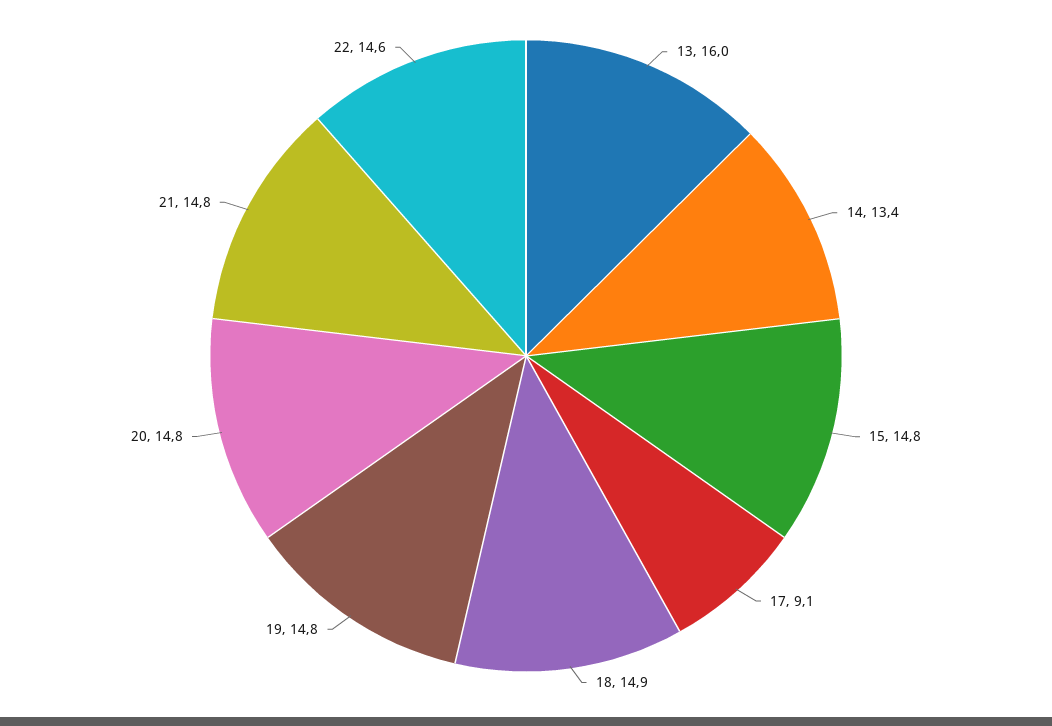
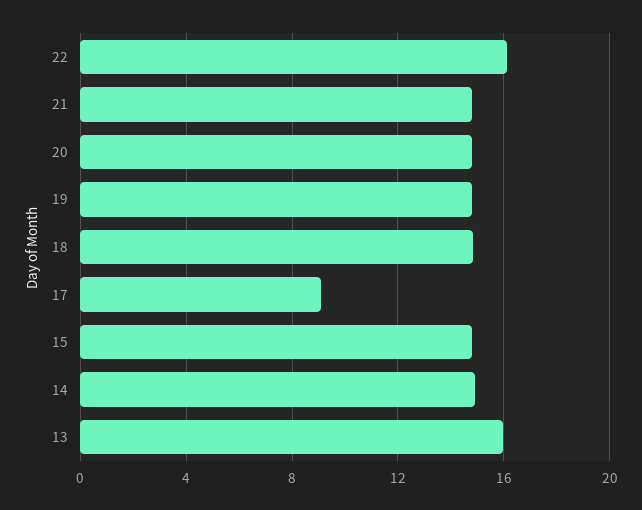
  {
    "13": 16,
-   "14": 13.4,
+   "14": 15,
    "15": 14.8,
    "17": 9.1,
    "18": 14.9,
    "19": 14.8,
    "20": 14.8,
    "21": 14.8,
-   "22": 14.6
+   "22": 16
  }

